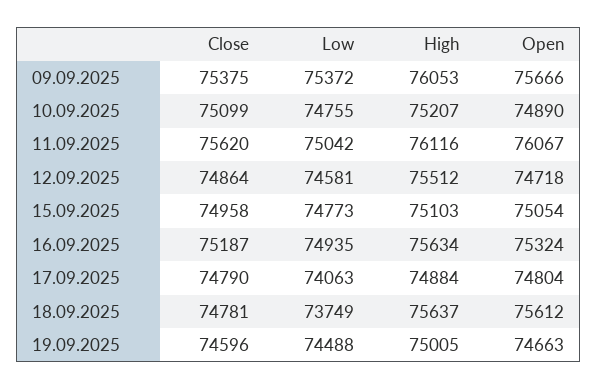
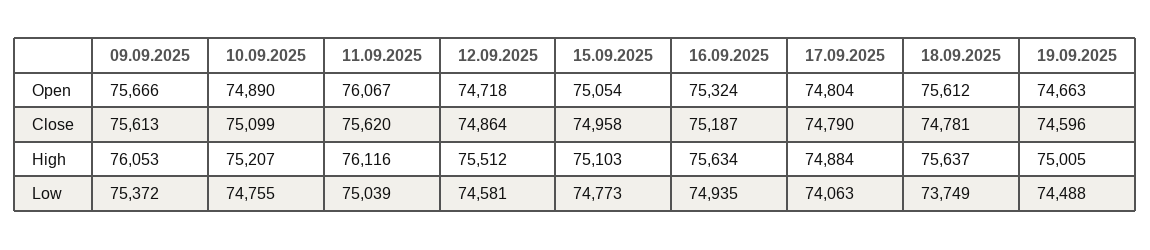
  {
    "Close": {
-     "09.09.2025": 75375,
+     "09.09.2025": 75613,
      "10.09.2025": 75099,
      "11.09.2025": 75620,
      "12.09.2025": 74864,
      "15.09.2025": 74958,
      "16.09.2025": 75187,
      "17.09.2025": 74790,
      "18.09.2025": 74781,
      "19.09.2025": 74596
    },
    "Low": {
      "09.09.2025": 75372,
      "10.09.2025": 74755,
-     "11.09.2025": 75042,
+     "11.09.2025": 75039,
      "12.09.2025": 74581,
      "15.09.2025": 74773,
      "16.09.2025": 74935,
      "17.09.2025": 74063,
      "18.09.2025": 73749,
      "19.09.2025": 74488
    },
    "High": {
      "09.09.2025": 76053,
      "10.09.2025": 75207,
      "11.09.2025": 76116,
      "12.09.2025": 75512,
      "15.09.2025": 75103,
      "16.09.2025": 75634,
      "17.09.2025": 74884,
      "18.09.2025": 75637,
      "19.09.2025": 75005
    },
    "Open": {
      "09.09.2025": 75666,
      "10.09.2025": 74890,
      "11.09.2025": 76067,
      "12.09.2025": 74718,
      "15.09.2025": 75054,
      "16.09.2025": 75324,
      "17.09.2025": 74804,
      "18.09.2025": 75612,
      "19.09.2025": 74663
    }
  }

